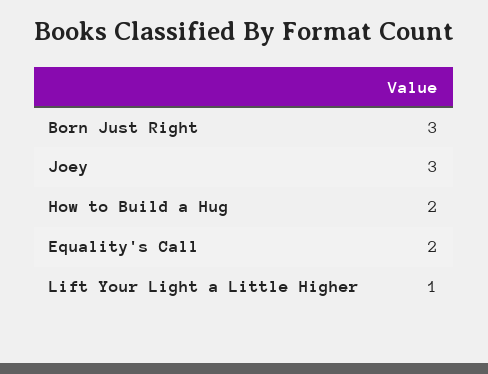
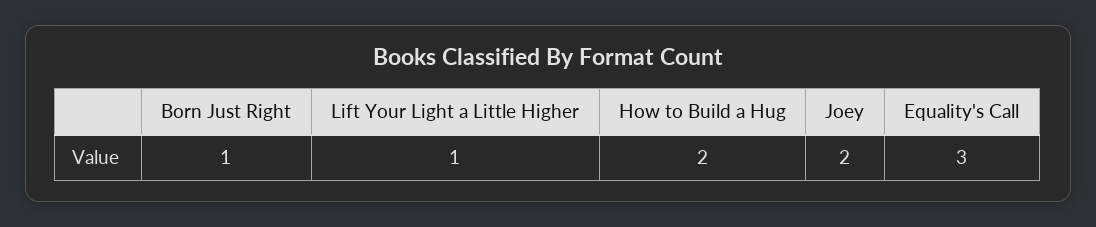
  {
-   "Born Just Right": 3,
+   "Born Just Right": 1,
-   "Joey": 3,
+   "Joey": 2,
    "How to Build a Hug": 2,
-   "Equality's Call": 2,
+   "Equality's Call": 3,
    "Lift Your Light a Little Higher": 1
  }

